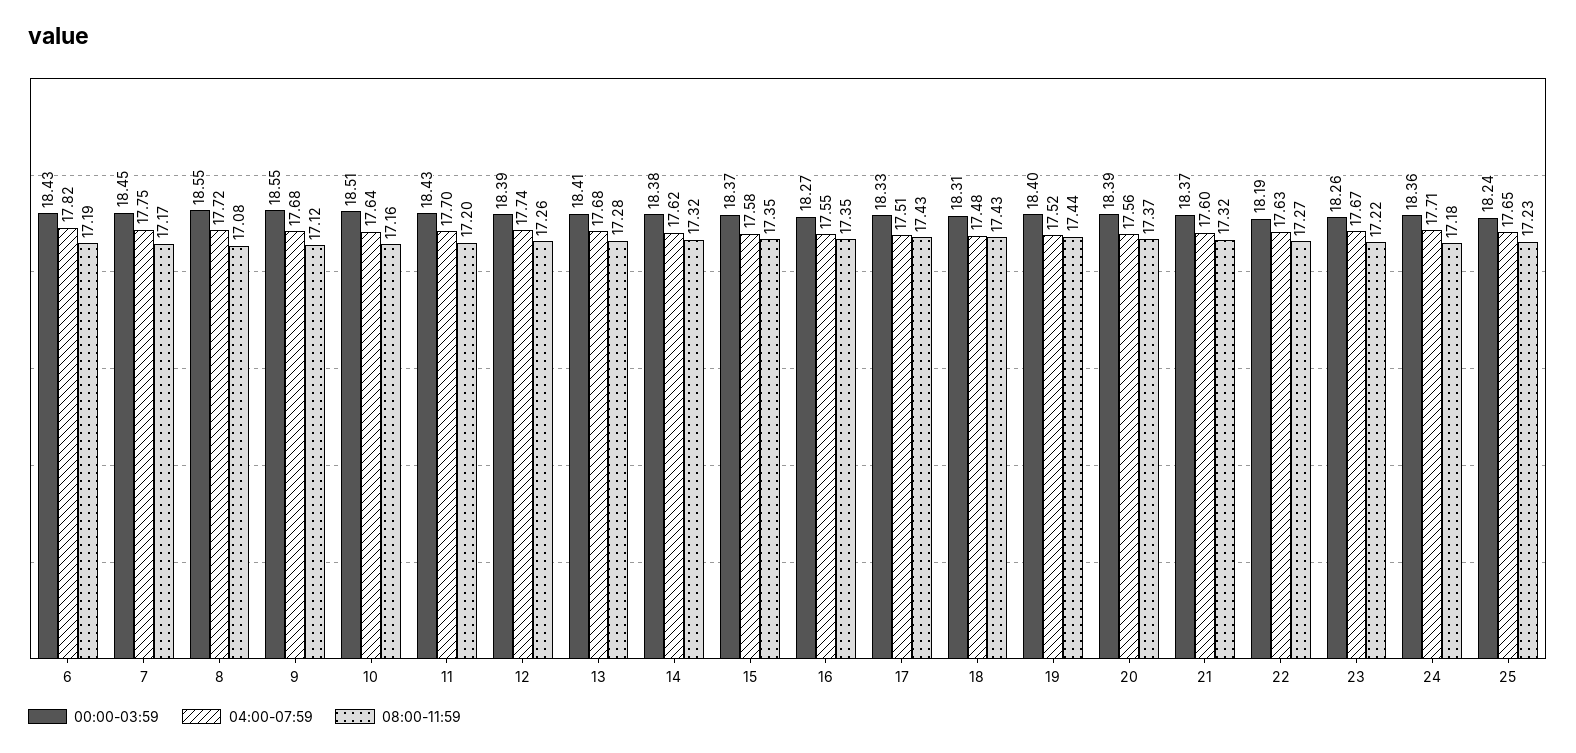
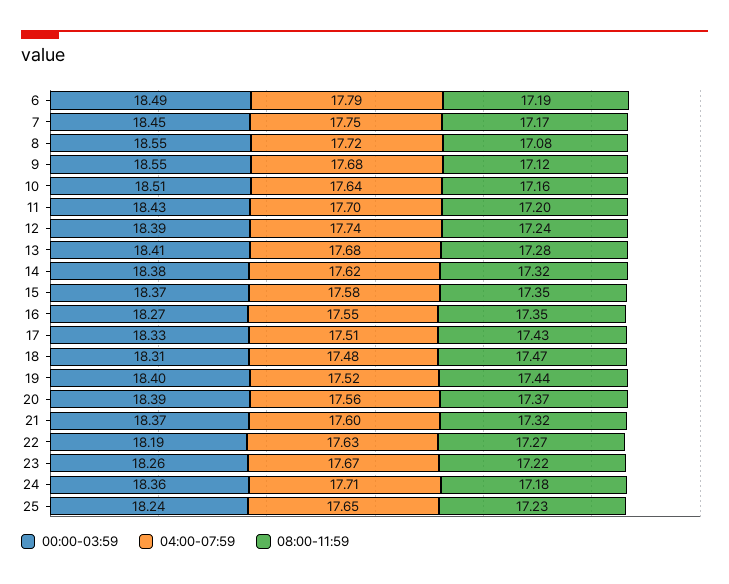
  {
    "00:00-03:59": {
-     "6": 18.43,
+     "6": 18.49,
      "7": 18.45,
      "8": 18.55,
      "9": 18.55,
      "10": 18.51,
      "11": 18.43,
      "12": 18.39,
      "13": 18.41,
      "14": 18.38,
      "15": 18.37,
      "16": 18.27,
      "17": 18.33,
      "18": 18.31,
      "19": 18.4,
      "20": 18.39,
      "21": 18.37,
      "22": 18.19,
      "23": 18.26,
      "24": 18.36,
      "25": 18.24
    },
    "04:00-07:59": {
-     "6": 17.82,
+     "6": 17.79,
      "7": 17.75,
      "8": 17.72,
      "9": 17.68,
      "10": 17.64,
      "11": 17.7,
      "12": 17.74,
      "13": 17.68,
      "14": 17.62,
      "15": 17.58,
      "16": 17.55,
      "17": 17.51,
      "18": 17.48,
      "19": 17.52,
      "20": 17.56,
      "21": 17.6,
      "22": 17.63,
      "23": 17.67,
      "24": 17.71,
      "25": 17.65
    },
    "08:00-11:59": {
      "6": 17.19,
      "7": 17.17,
      "8": 17.08,
      "9": 17.12,
      "10": 17.16,
      "11": 17.2,
-     "12": 17.26,
+     "12": 17.24,
      "13": 17.28,
      "14": 17.32,
      "15": 17.35,
      "16": 17.35,
      "17": 17.43,
-     "18": 17.43,
+     "18": 17.47,
      "19": 17.44,
      "20": 17.37,
      "21": 17.32,
      "22": 17.27,
      "23": 17.22,
      "24": 17.18,
      "25": 17.23
    }
  }

